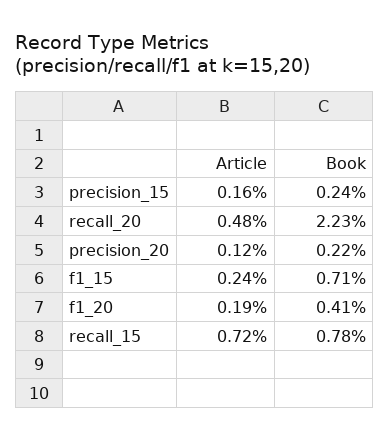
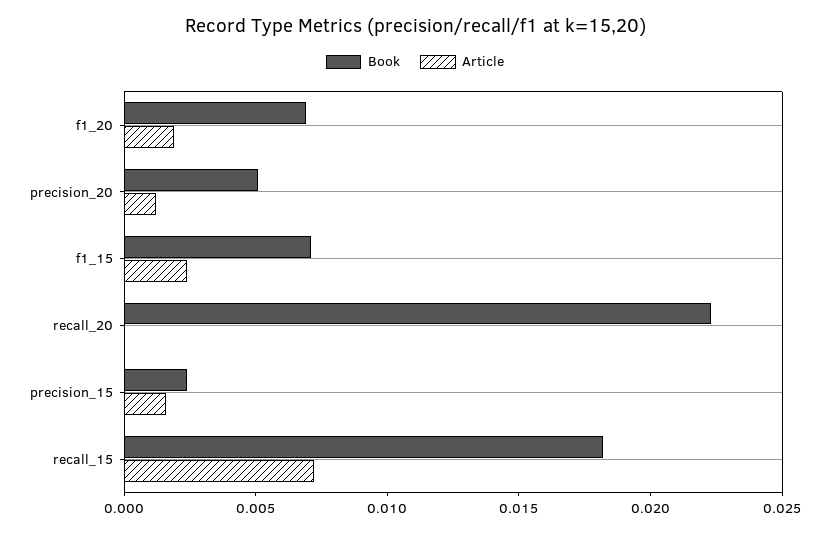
  {
    "Article": {
      "precision_15": 0.0016,
-     "recall_20": 0.0048,
+     "recall_20": 0,
      "precision_20": 0.0012,
      "f1_15": 0.0024,
      "f1_20": 0.0019,
      "recall_15": 0.0072
    },
    "Book": {
      "precision_15": 0.0024,
      "recall_20": 0.0223,
-     "precision_20": 0.0022,
+     "precision_20": 0.005,
      "f1_15": 0.0071,
-     "f1_20": 0.0041,
+     "f1_20": 0.007,
-     "recall_15": 0.0078
+     "recall_15": 0.018
    }
  }

